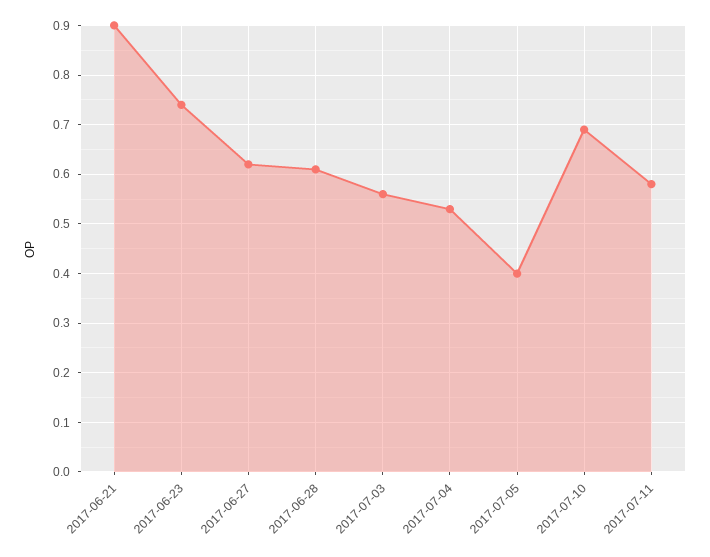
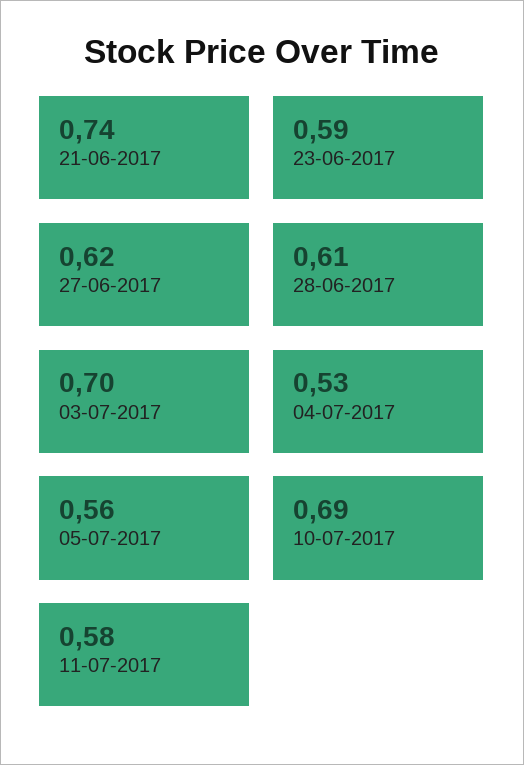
  {
-   "2017-06-21": 0.9,
+   "2017-06-21": 0.74,
-   "2017-06-23": 0.75,
+   "2017-06-23": 0.59,
    "2017-06-27": 0.62,
    "2017-06-28": 0.61,
-   "2017-07-03": 0.55,
+   "2017-07-03": 0.7,
    "2017-07-04": 0.53,
-   "2017-07-05": 0.4,
+   "2017-07-05": 0.56,
    "2017-07-10": 0.69,
    "2017-07-11": 0.58
  }

